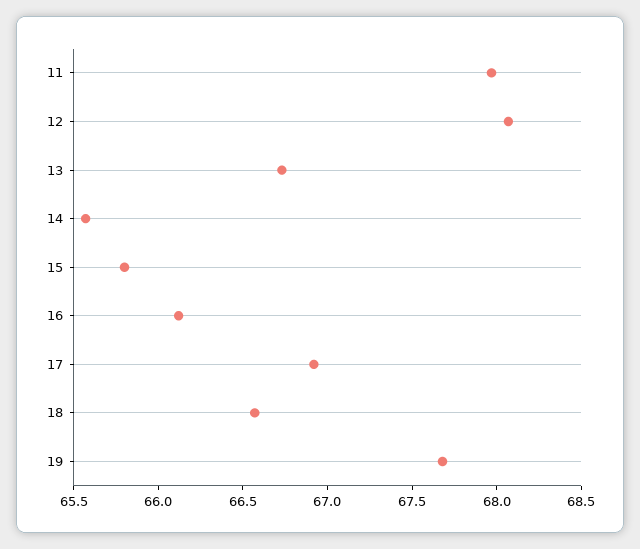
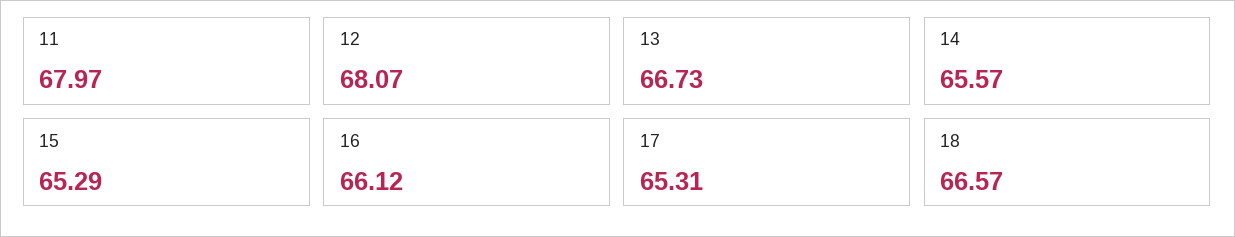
  {
    "11": 67.97,
    "12": 68.07,
    "13": 66.73,
    "14": 65.57,
-   "15": 65.8,
+   "15": 65.29,
    "16": 66.12,
-   "17": 66.9,
+   "17": 65.31,
-   "18": 66.57,
+   "18": 66.57
-   "19": 67.7
  }

